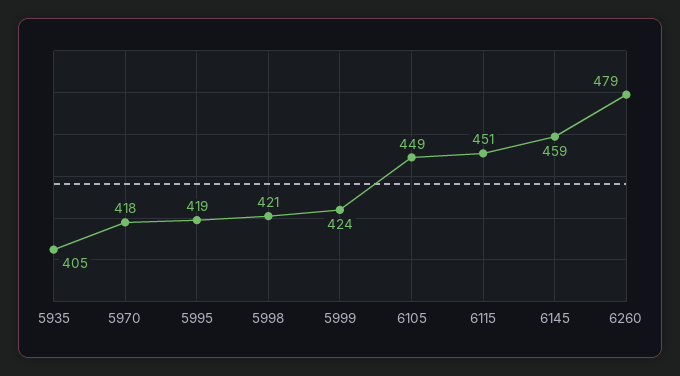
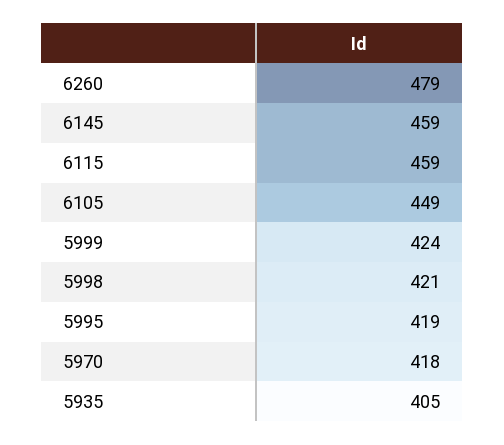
  {
    "5935": 405,
    "5970": 418,
    "5995": 419,
    "5998": 421,
    "5999": 424,
    "6105": 449,
-   "6115": 451,
+   "6115": 459,
    "6145": 459,
    "6260": 479
  }

